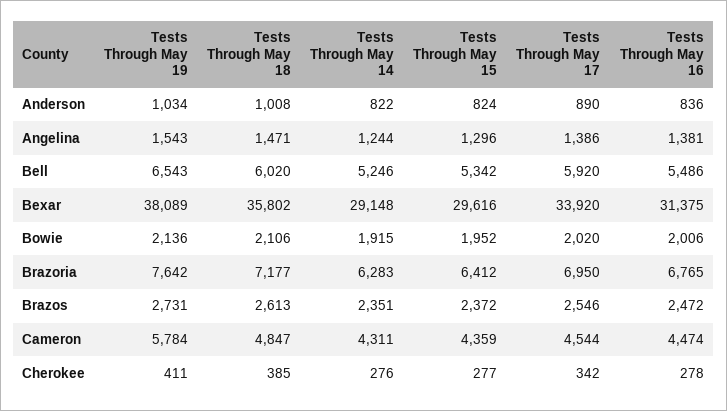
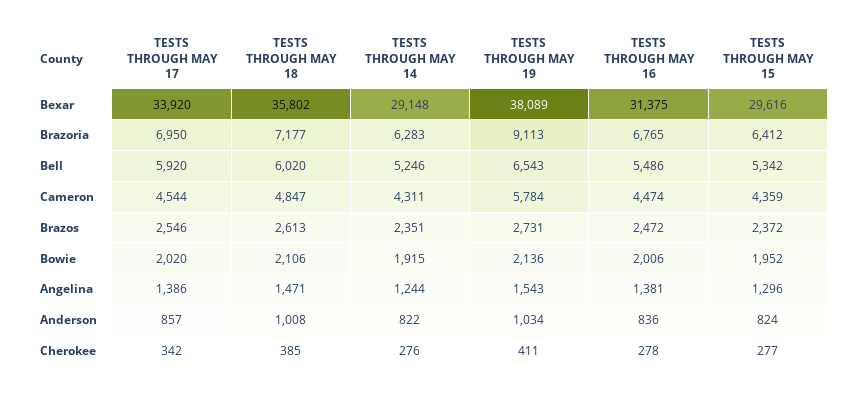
  {
    "Tests Through May 19": {
      "Anderson": 1034,
      "Angelina": 1543,
      "Bell": 6543,
      "Bexar": 38089,
      "Bowie": 2136,
-     "Brazoria": 7642,
+     "Brazoria": 9113,
      "Brazos": 2731,
      "Cameron": 5784,
      "Cherokee": 411
    },
    "Tests Through May 18": {
      "Anderson": 1008,
      "Angelina": 1471,
      "Bell": 6020,
      "Bexar": 35802,
      "Bowie": 2106,
      "Brazoria": 7177,
      "Brazos": 2613,
      "Cameron": 4847,
      "Cherokee": 385
    },
    "Tests Through May 14": {
      "Anderson": 822,
      "Angelina": 1244,
      "Bell": 5246,
      "Bexar": 29148,
      "Bowie": 1915,
      "Brazoria": 6283,
      "Brazos": 2351,
      "Cameron": 4311,
      "Cherokee": 276
    },
    "Tests Through May 15": {
      "Anderson": 824,
      "Angelina": 1296,
      "Bell": 5342,
      "Bexar": 29616,
      "Bowie": 1952,
      "Brazoria": 6412,
      "Brazos": 2372,
      "Cameron": 4359,
      "Cherokee": 277
    },
    "Tests Through May 17": {
-     "Anderson": 890,
+     "Anderson": 857,
      "Angelina": 1386,
      "Bell": 5920,
      "Bexar": 33920,
      "Bowie": 2020,
      "Brazoria": 6950,
      "Brazos": 2546,
      "Cameron": 4544,
      "Cherokee": 342
    },
    "Tests Through May 16": {
      "Anderson": 836,
      "Angelina": 1381,
      "Bell": 5486,
      "Bexar": 31375,
      "Bowie": 2006,
      "Brazoria": 6765,
      "Brazos": 2472,
      "Cameron": 4474,
      "Cherokee": 278
    }
  }

